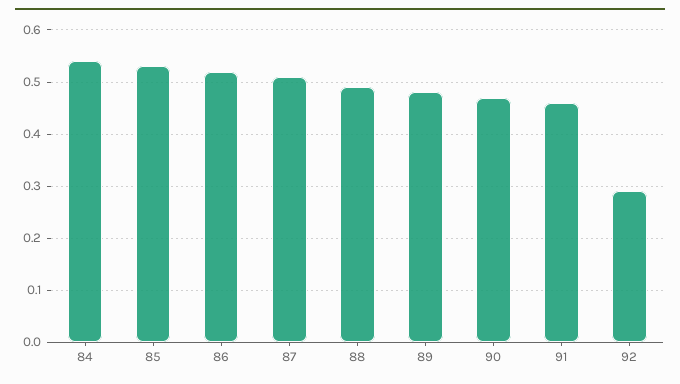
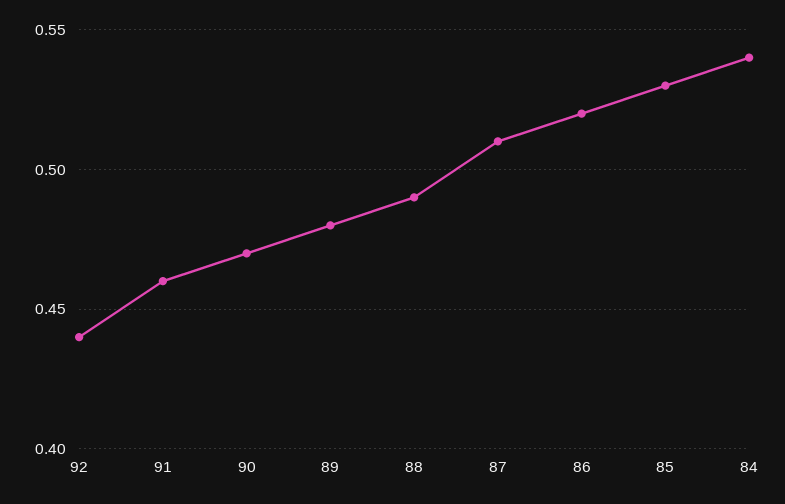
  {
    "84": 0.54,
    "85": 0.53,
    "86": 0.52,
    "87": 0.51,
    "88": 0.49,
    "89": 0.48,
    "90": 0.47,
    "91": 0.46,
-   "92": 0.3
+   "92": 0.44
  }

